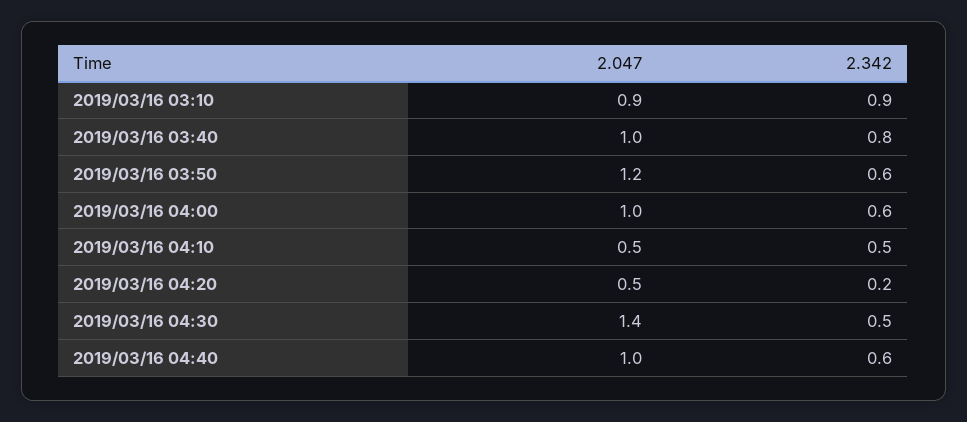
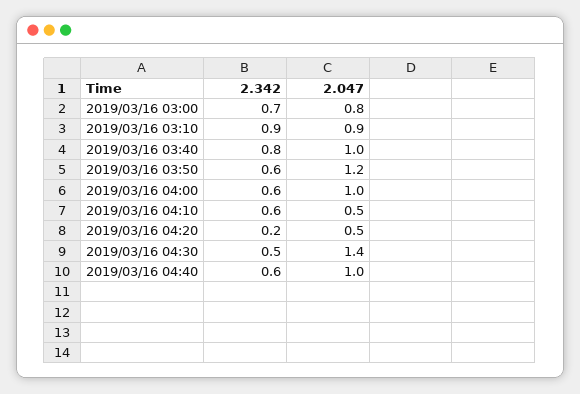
  {
    "2.047": {
      "2019/03/16 03:10": 0.9,
      "2019/03/16 03:40": 1,
      "2019/03/16 03:50": 1.2,
      "2019/03/16 04:00": 1,
      "2019/03/16 04:10": 0.5,
      "2019/03/16 04:20": 0.5,
      "2019/03/16 04:30": 1.4,
-     "2019/03/16 04:40": 1
+     "2019/03/16 04:40": 1,
+     "2019/03/16 03:00": 0.8
    },
    "2.342": {
      "2019/03/16 03:10": 0.9,
      "2019/03/16 03:40": 0.8,
      "2019/03/16 03:50": 0.6,
      "2019/03/16 04:00": 0.6,
-     "2019/03/16 04:10": 0.5,
+     "2019/03/16 04:10": 0.6,
      "2019/03/16 04:20": 0.2,
      "2019/03/16 04:30": 0.5,
-     "2019/03/16 04:40": 0.6
+     "2019/03/16 04:40": 0.6,
+     "2019/03/16 03:00": 0.7
    }
  }

